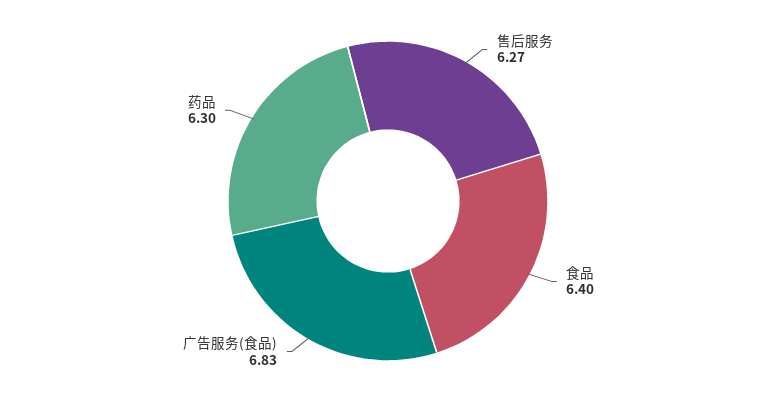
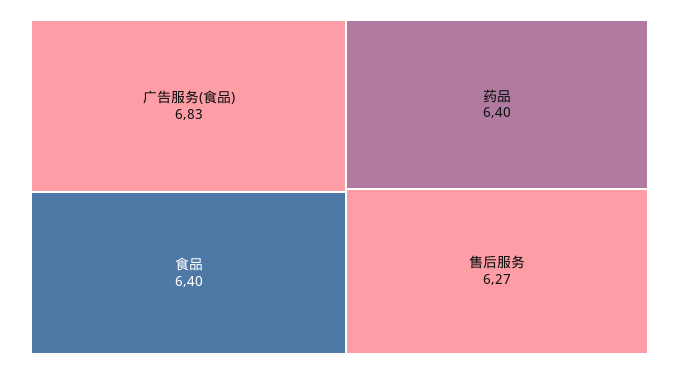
  {
    "售后服务": 6.27,
    "食品": 6.4,
    "广告服务(食品)": 6.83,
-   "药品": 6.3
+   "药品": 6.4
  }

